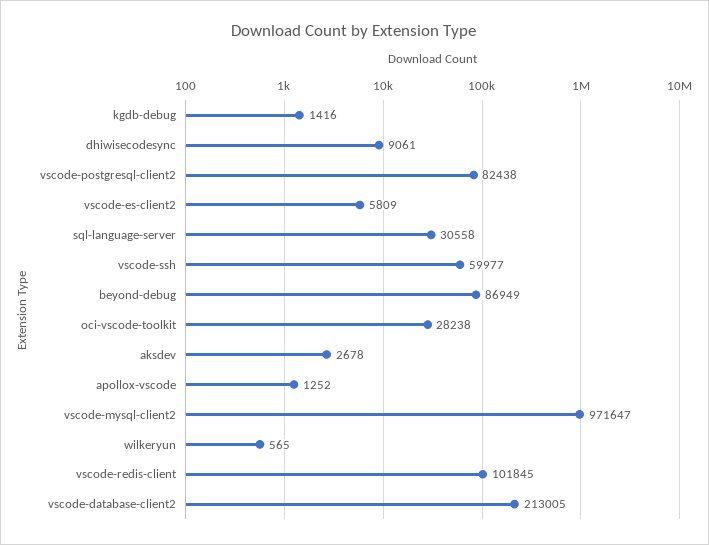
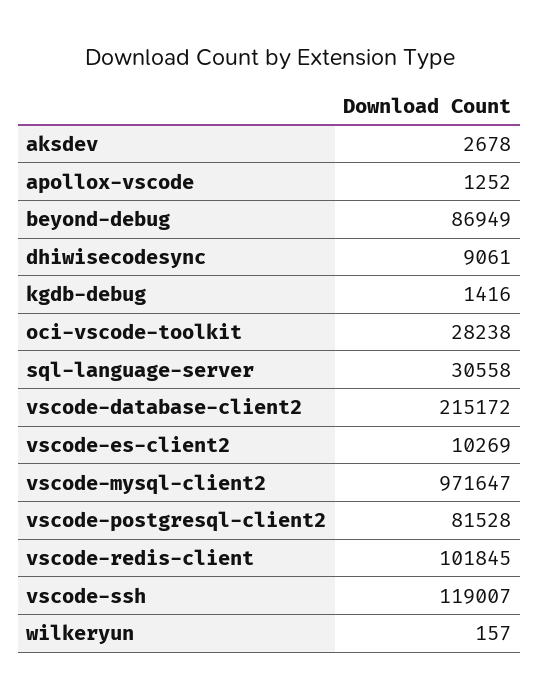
  {
    "kgdb-debug": 1416,
    "dhiwisecodesync": 9061,
-   "vscode-postgresql-client2": 82438,
+   "vscode-postgresql-client2": 81528,
-   "vscode-es-client2": 5809,
+   "vscode-es-client2": 10269,
    "sql-language-server": 30558,
-   "vscode-ssh": 59977,
+   "vscode-ssh": 119007,
    "beyond-debug": 86949,
    "oci-vscode-toolkit": 28238,
    "aksdev": 2678,
    "apollox-vscode": 1252,
    "vscode-mysql-client2": 971647,
-   "wilkeryun": 565,
+   "wilkeryun": 157,
    "vscode-redis-client": 101845,
-   "vscode-database-client2": 213005
+   "vscode-database-client2": 215172
  }

